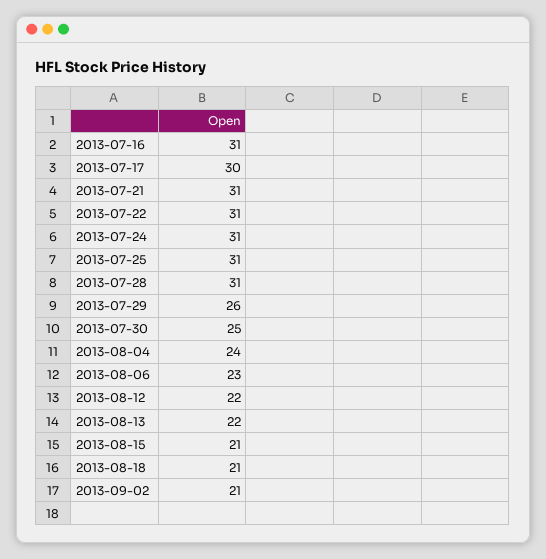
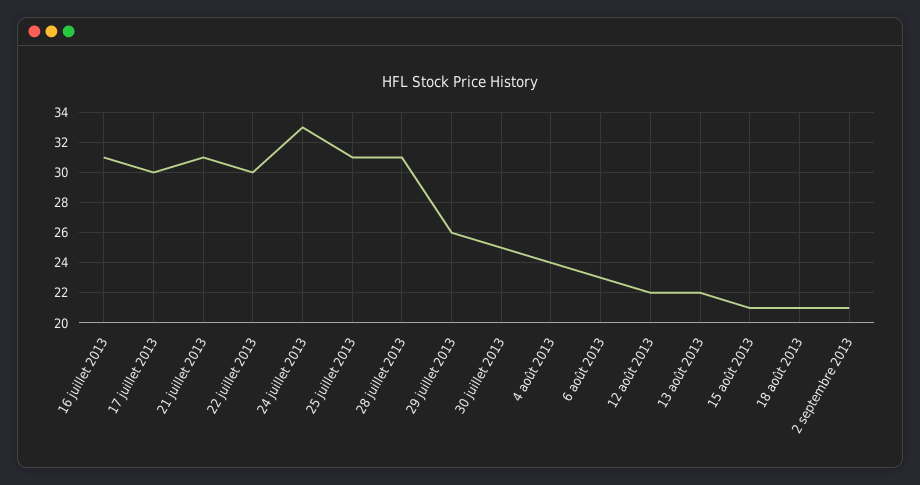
  {
    "2013-07-16": 31,
    "2013-07-17": 30,
    "2013-07-21": 31,
-   "2013-07-22": 31,
+   "2013-07-22": 30,
-   "2013-07-24": 31,
+   "2013-07-24": 33,
    "2013-07-25": 31,
    "2013-07-28": 31,
    "2013-07-29": 26,
    "2013-07-30": 25,
    "2013-08-04": 24,
    "2013-08-06": 23,
    "2013-08-12": 22,
    "2013-08-13": 22,
    "2013-08-15": 21,
    "2013-08-18": 21,
    "2013-09-02": 21
  }

